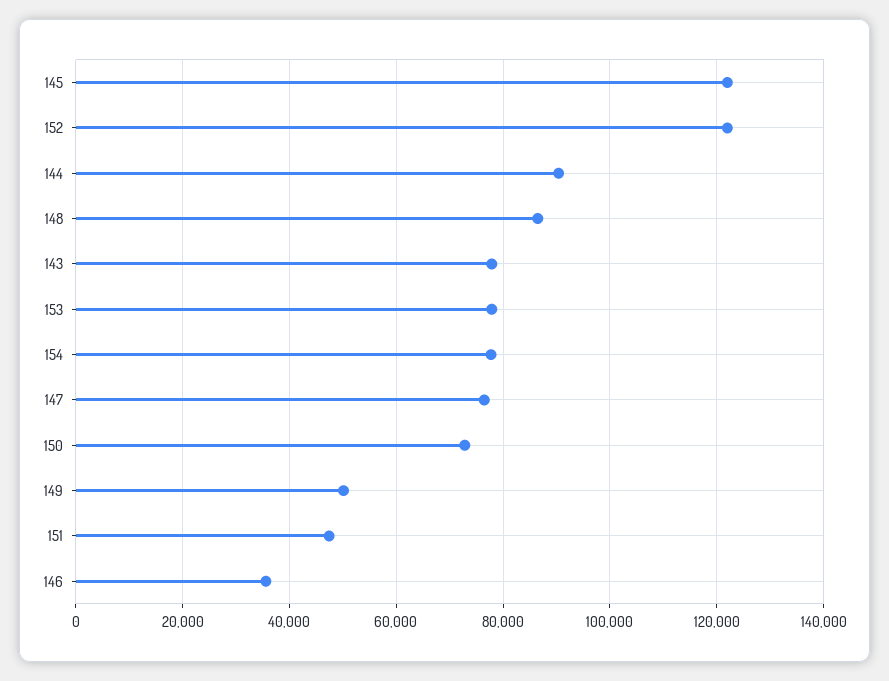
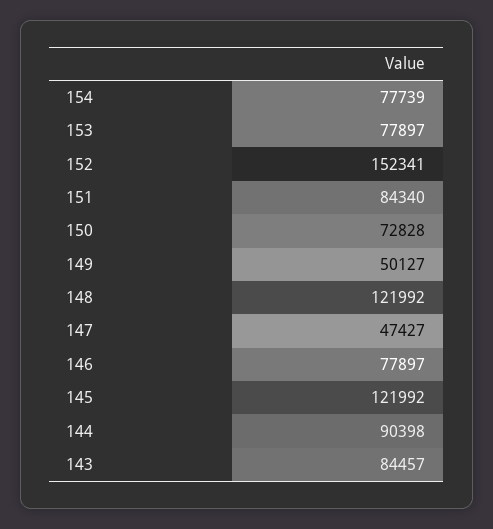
  {
    "145": 121992,
-   "152": 122000,
+   "152": 152341,
    "144": 90398,
-   "148": 86000,
+   "148": 121992,
-   "143": 78000,
+   "143": 84457,
    "153": 77897,
    "154": 77739,
-   "147": 76000,
+   "147": 47427,
    "150": 72828,
    "149": 50127,
-   "151": 48000,
+   "151": 84340,
-   "146": 36000
+   "146": 77897
  }

